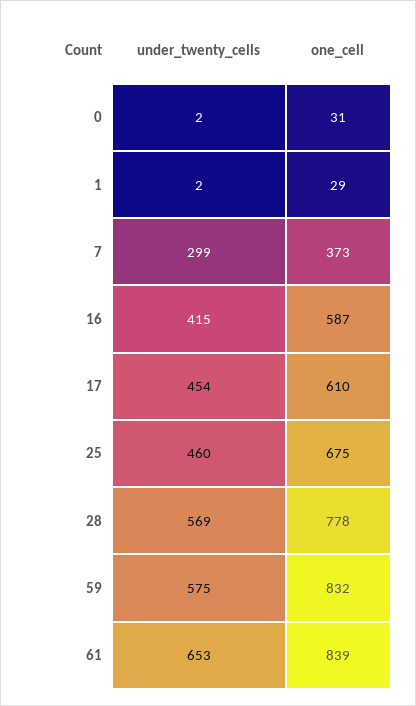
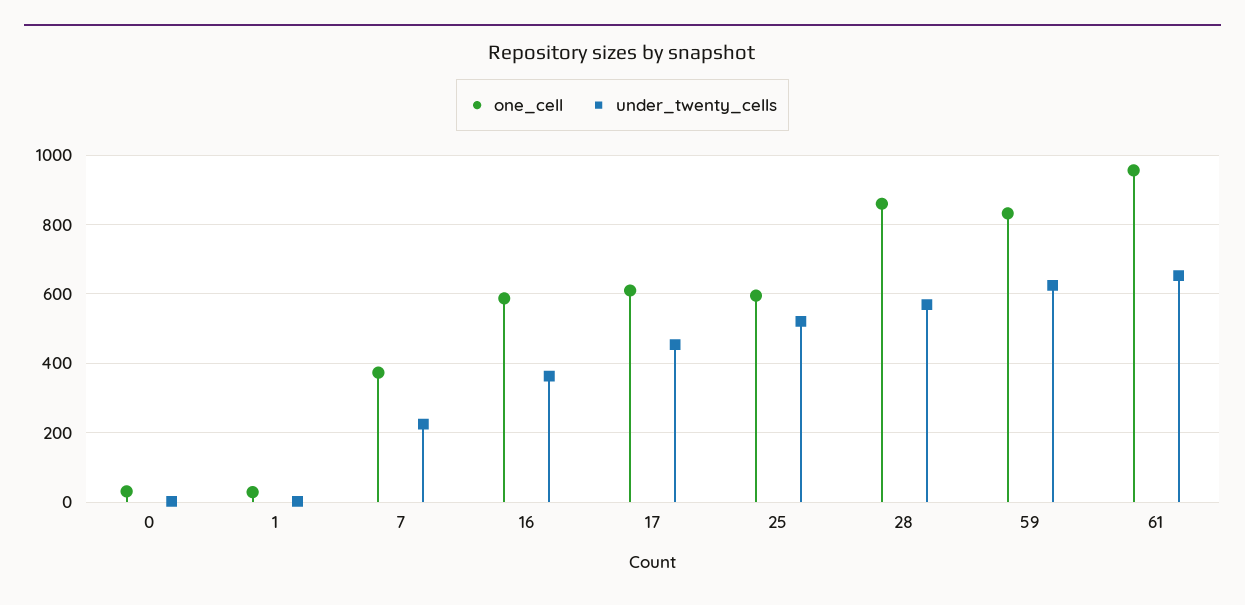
  {
    "under_twenty_cells": {
      "0": 2,
      "1": 2,
-     "7": 299,
+     "7": 220,
-     "16": 415,
+     "16": 360,
      "17": 454,
-     "25": 460,
+     "25": 520,
      "28": 569,
-     "59": 575,
+     "59": 620,
      "61": 653
    },
    "one_cell": {
      "0": 31,
      "1": 29,
      "7": 373,
      "16": 587,
      "17": 610,
-     "25": 675,
+     "25": 600,
-     "28": 778,
+     "28": 860,
      "59": 832,
-     "61": 839
+     "61": 960
    }
  }

